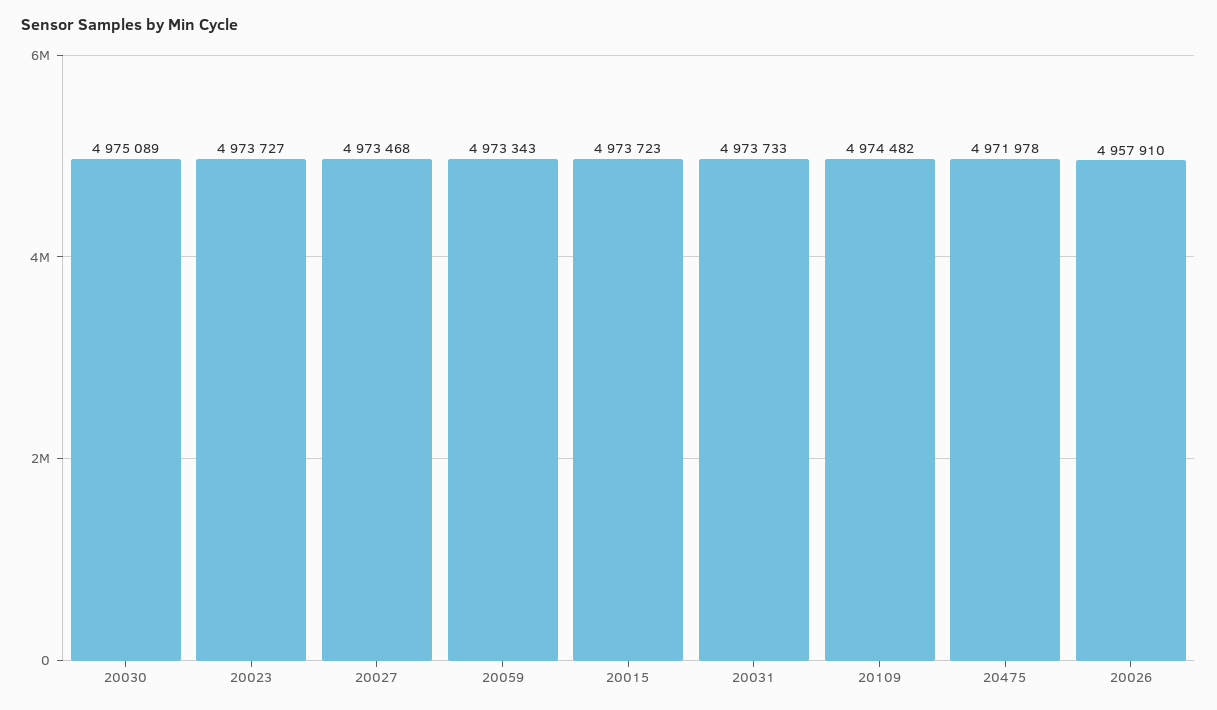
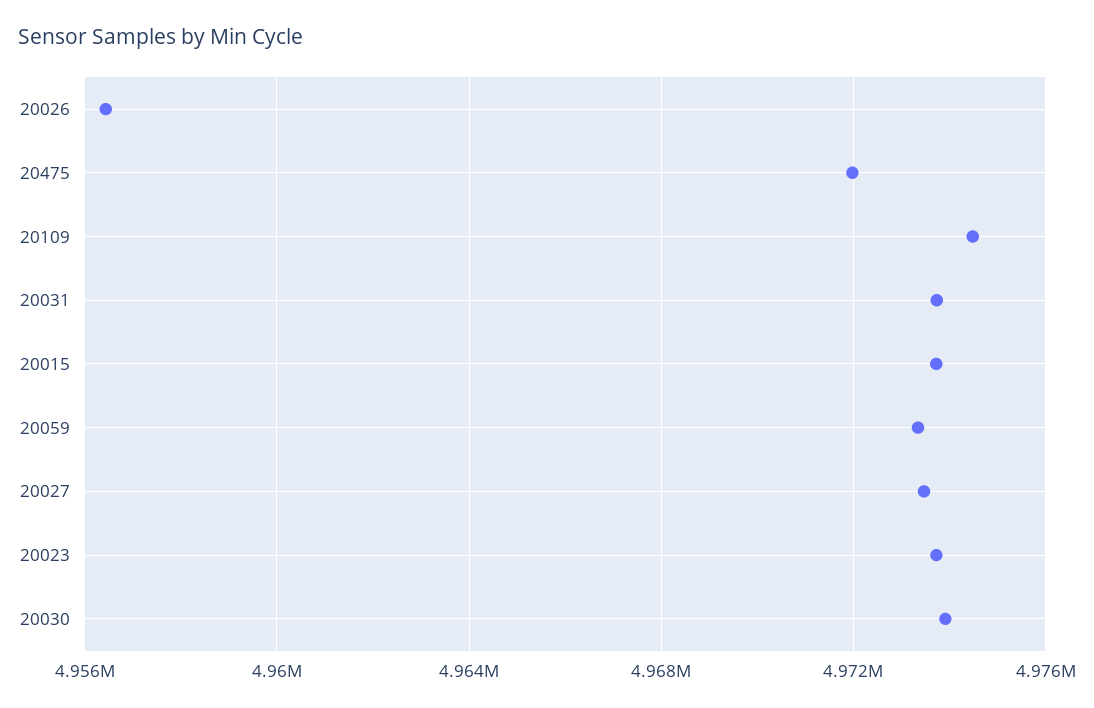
  {
-   "20030": 4975089,
+   "20030": 4974000,
    "20023": 4973727,
    "20027": 4973468,
    "20059": 4973343,
    "20015": 4973723,
    "20031": 4973733,
    "20109": 4974482,
    "20475": 4971978,
-   "20026": 4957910
+   "20026": 4956500
  }

